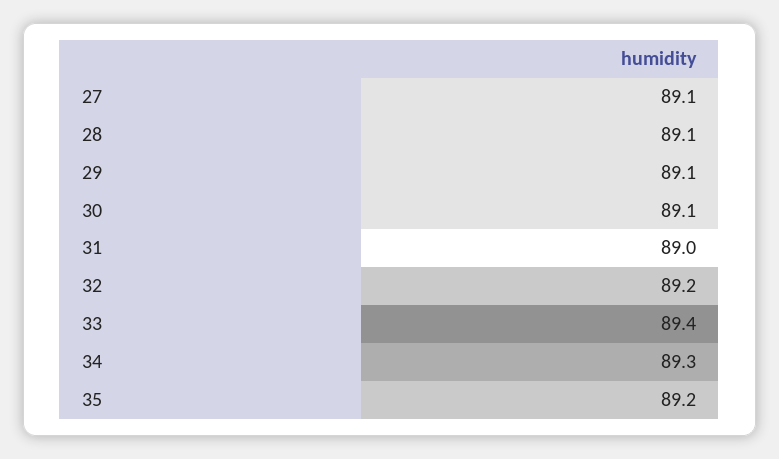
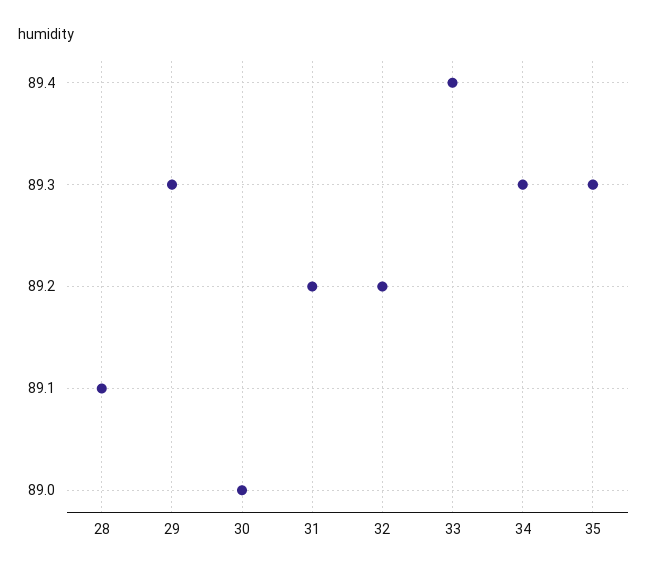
  {
-   "27": 89.1,
    "28": 89.1,
-   "29": 89.1,
+   "29": 89.3,
-   "30": 89.1,
+   "30": 89,
-   "31": 89,
+   "31": 89.2,
    "32": 89.2,
    "33": 89.4,
    "34": 89.3,
-   "35": 89.2
+   "35": 89.3
  }

